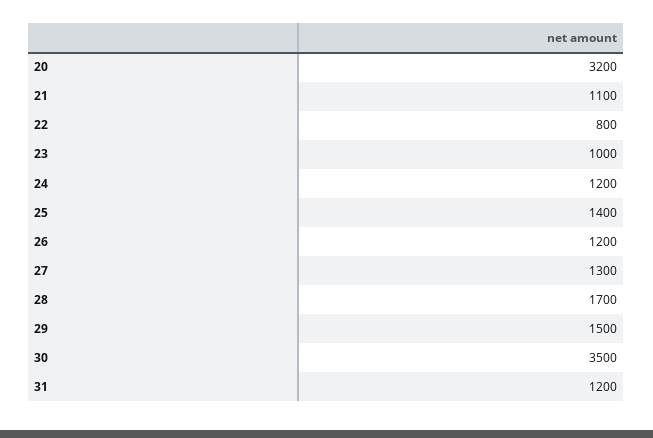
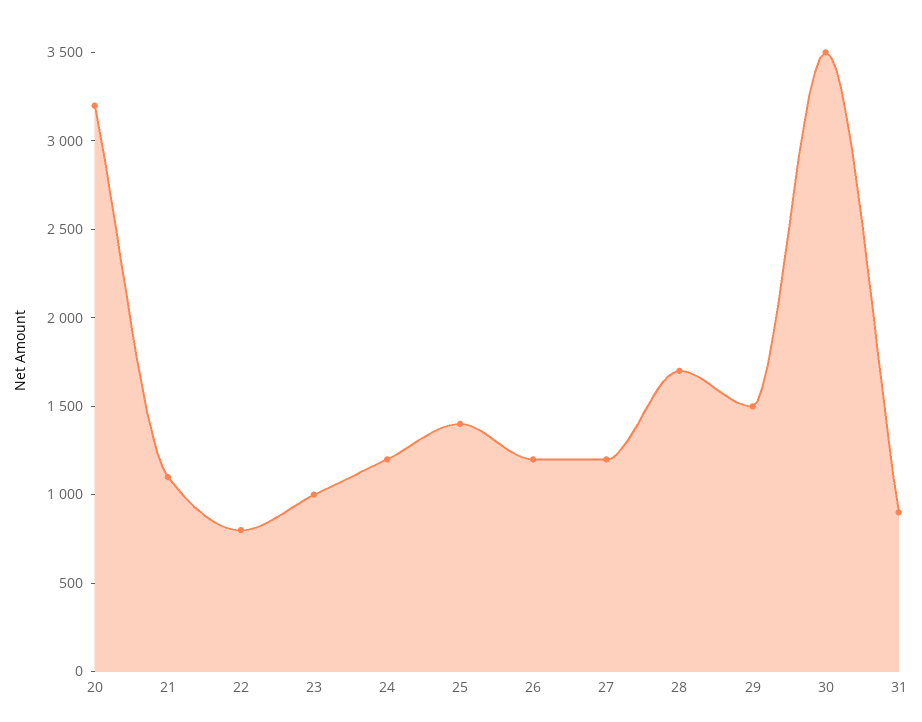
  {
    "20": 3200,
    "21": 1100,
    "22": 800,
    "23": 1000,
    "24": 1200,
    "25": 1400,
    "26": 1200,
-   "27": 1300,
+   "27": 1200,
    "28": 1700,
    "29": 1500,
    "30": 3500,
-   "31": 1200
+   "31": 900
  }

